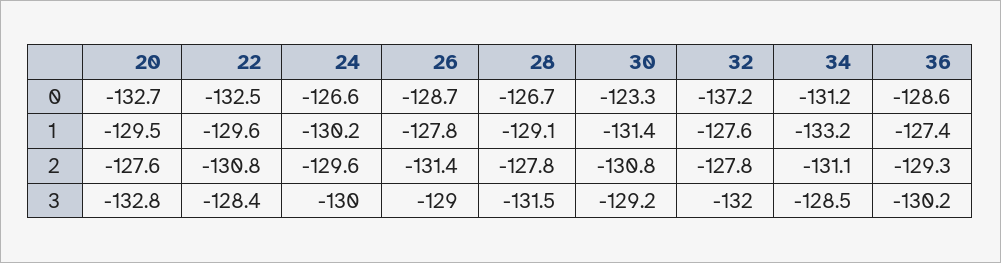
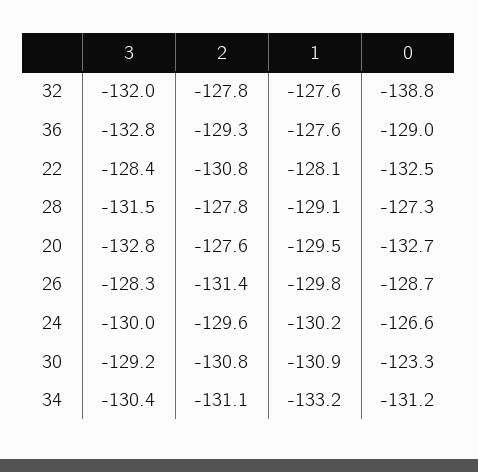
  {
    "20": {
      "0": -132.7,
      "1": -129.5,
      "2": -127.6,
      "3": -132.8
    },
    "22": {
      "0": -132.5,
-     "1": -129.6,
+     "1": -128.1,
      "2": -130.8,
      "3": -128.4
    },
    "24": {
      "0": -126.6,
      "1": -130.2,
      "2": -129.6,
      "3": -130
    },
    "26": {
      "0": -128.7,
-     "1": -127.8,
+     "1": -129.8,
      "2": -131.4,
-     "3": -129
+     "3": -128.3
    },
    "28": {
-     "0": -126.7,
+     "0": -127.3,
      "1": -129.1,
      "2": -127.8,
      "3": -131.5
    },
    "30": {
      "0": -123.3,
-     "1": -131.4,
+     "1": -130.9,
      "2": -130.8,
      "3": -129.2
    },
    "32": {
-     "0": -137.2,
+     "0": -138.8,
      "1": -127.6,
      "2": -127.8,
      "3": -132
    },
    "34": {
      "0": -131.2,
      "1": -133.2,
      "2": -131.1,
-     "3": -128.5
+     "3": -130.4
    },
    "36": {
-     "0": -128.6,
+     "0": -129,
-     "1": -127.4,
+     "1": -127.6,
      "2": -129.3,
-     "3": -130.2
+     "3": -132.8
    }
  }

